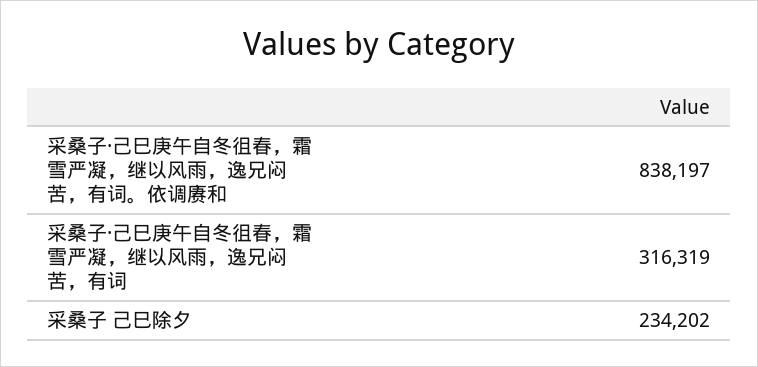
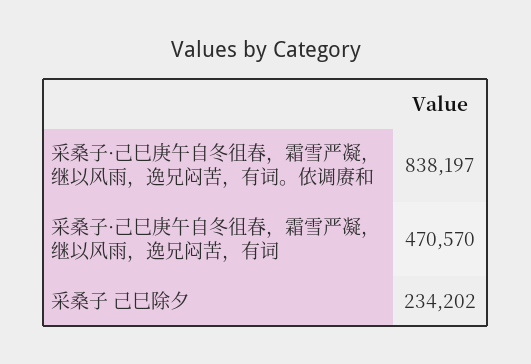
  {
    "采桑子·己巳庚午自冬徂春，霜雪严凝，继以风雨，逸兄闷苦，有词。依调赓和": 838197,
-   "采桑子·己巳庚午自冬徂春，霜雪严凝，继以风雨，逸兄闷苦，有词": 316319,
+   "采桑子·己巳庚午自冬徂春，霜雪严凝，继以风雨，逸兄闷苦，有词": 470570,
    "采桑子 己巳除夕": 234202
  }

